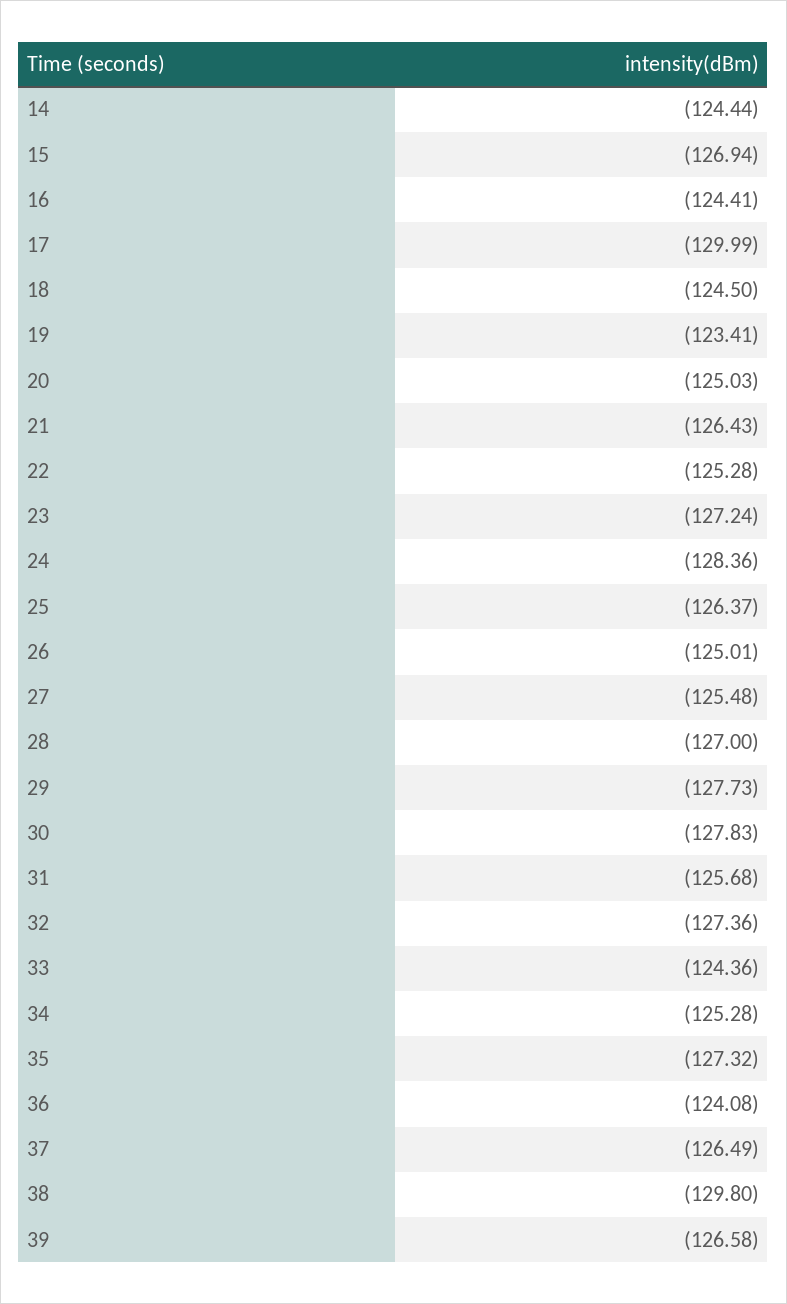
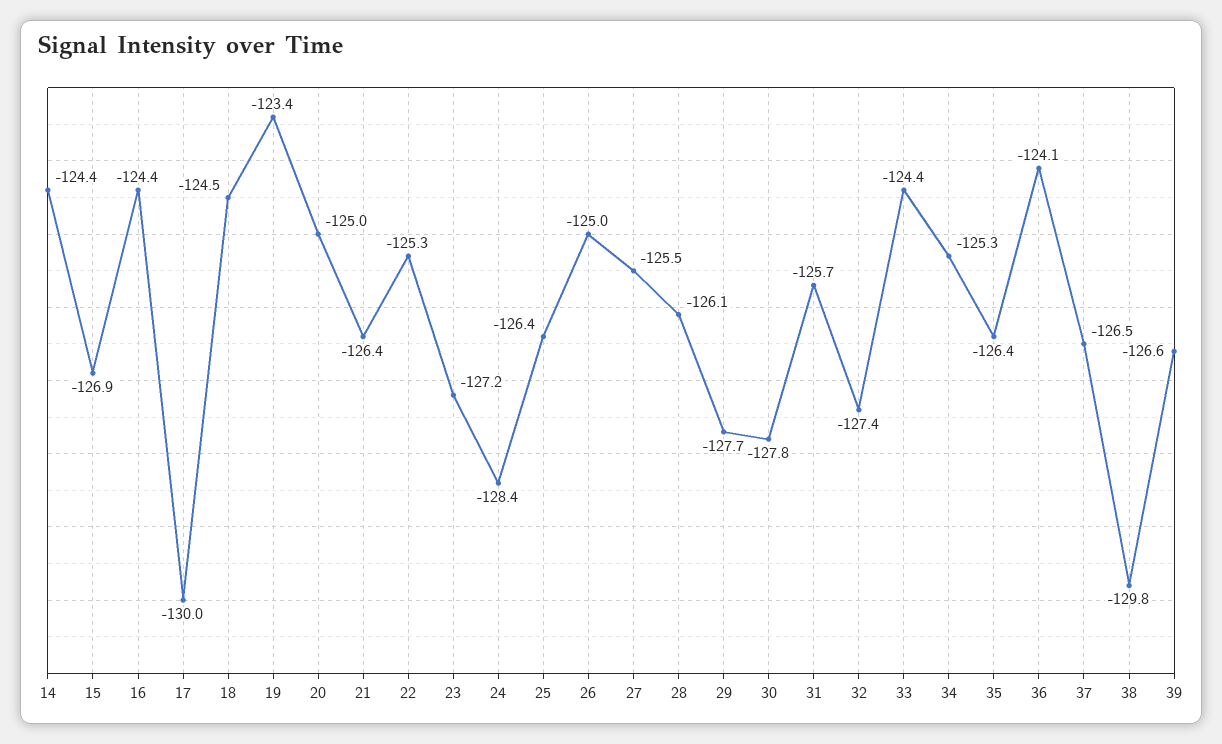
  {
    "14": -124.44,
    "15": -126.94,
    "16": -124.41,
    "17": -129.99,
    "18": -124.5,
    "19": -123.41,
    "20": -125.03,
    "21": -126.43,
    "22": -125.28,
    "23": -127.24,
    "24": -128.36,
    "25": -126.37,
    "26": -125.01,
    "27": -125.48,
-   "28": -127,
+   "28": -126.1,
    "29": -127.73,
    "30": -127.83,
    "31": -125.68,
    "32": -127.36,
    "33": -124.36,
    "34": -125.28,
-   "35": -127.32,
+   "35": -126.4,
    "36": -124.08,
    "37": -126.49,
    "38": -129.8,
    "39": -126.58
  }

